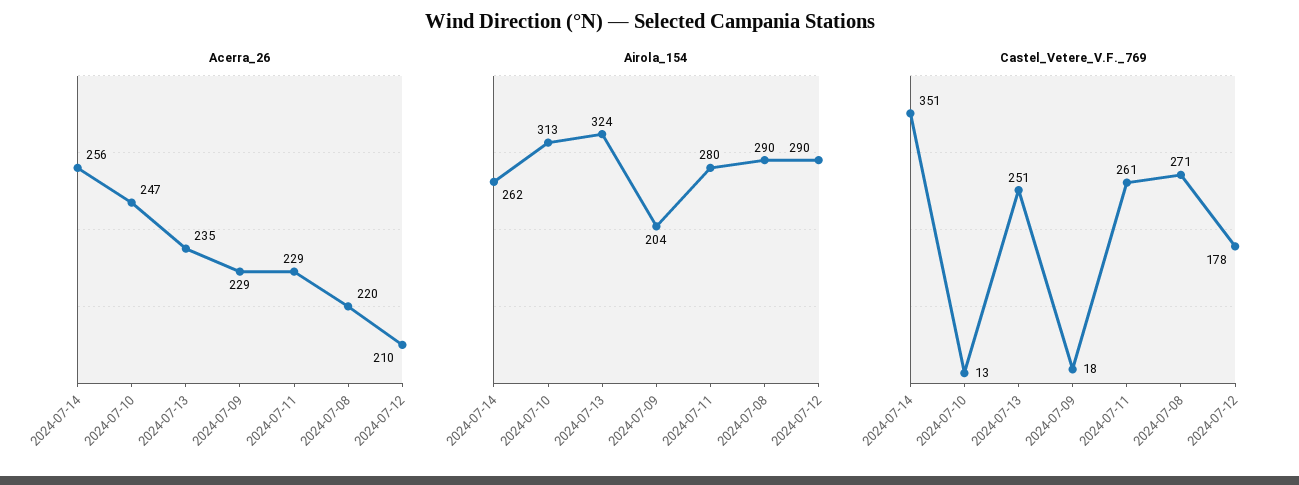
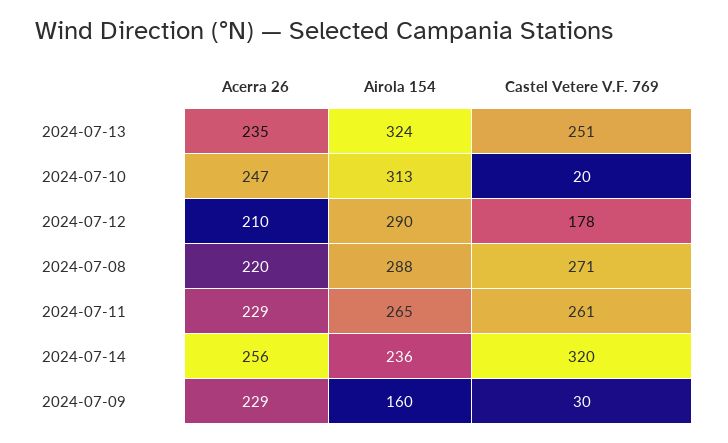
  {
    "Acerra_26": {
      "2024-07-14": 256,
      "2024-07-10": 247,
      "2024-07-13": 235,
      "2024-07-09": 229,
      "2024-07-11": 229,
      "2024-07-08": 220,
      "2024-07-12": 210
    },
    "Airola_154": {
-     "2024-07-14": 262,
+     "2024-07-14": 236,
      "2024-07-10": 313,
      "2024-07-13": 324,
-     "2024-07-09": 204,
+     "2024-07-09": 160,
-     "2024-07-11": 280,
+     "2024-07-11": 265,
-     "2024-07-08": 290,
+     "2024-07-08": 288,
      "2024-07-12": 290
    },
    "Castel_Vetere_V.F._769": {
-     "2024-07-14": 351,
+     "2024-07-14": 320,
-     "2024-07-10": 13,
+     "2024-07-10": 20,
      "2024-07-13": 251,
-     "2024-07-09": 18,
+     "2024-07-09": 30,
      "2024-07-11": 261,
      "2024-07-08": 271,
      "2024-07-12": 178
    }
  }

